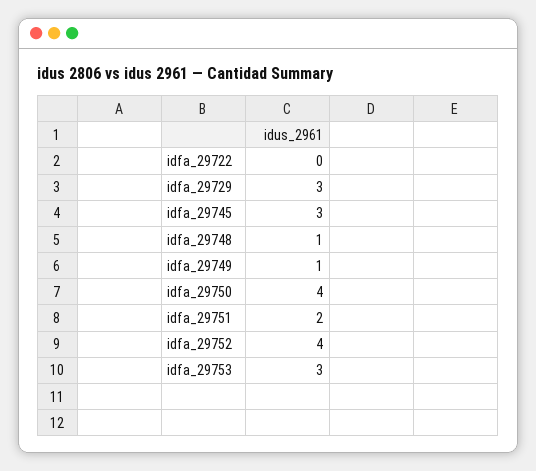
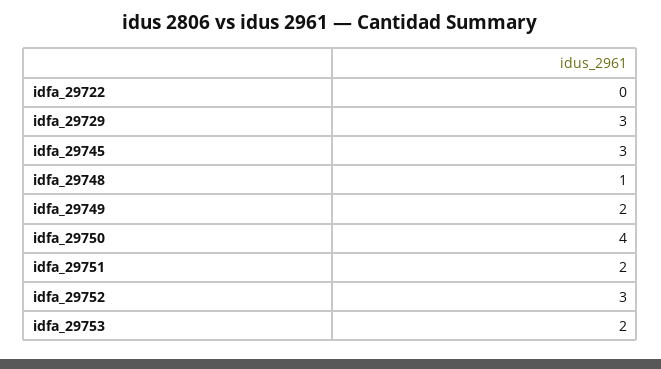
  {
    "idfa_29722": 0,
    "idfa_29729": 3,
    "idfa_29745": 3,
    "idfa_29748": 1,
-   "idfa_29749": 1,
+   "idfa_29749": 2,
    "idfa_29750": 4,
    "idfa_29751": 2,
-   "idfa_29752": 4,
+   "idfa_29752": 3,
-   "idfa_29753": 3
+   "idfa_29753": 2
  }

